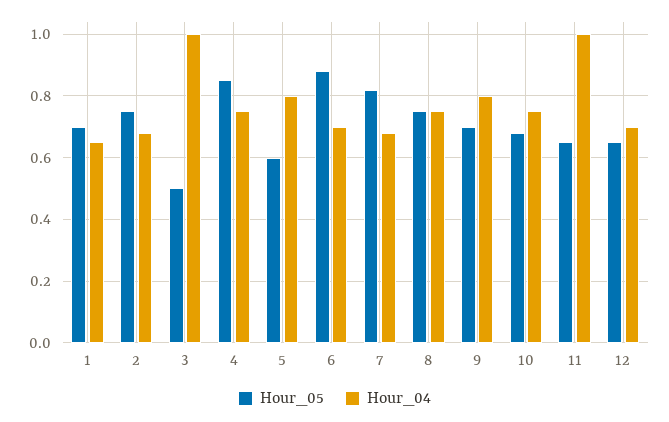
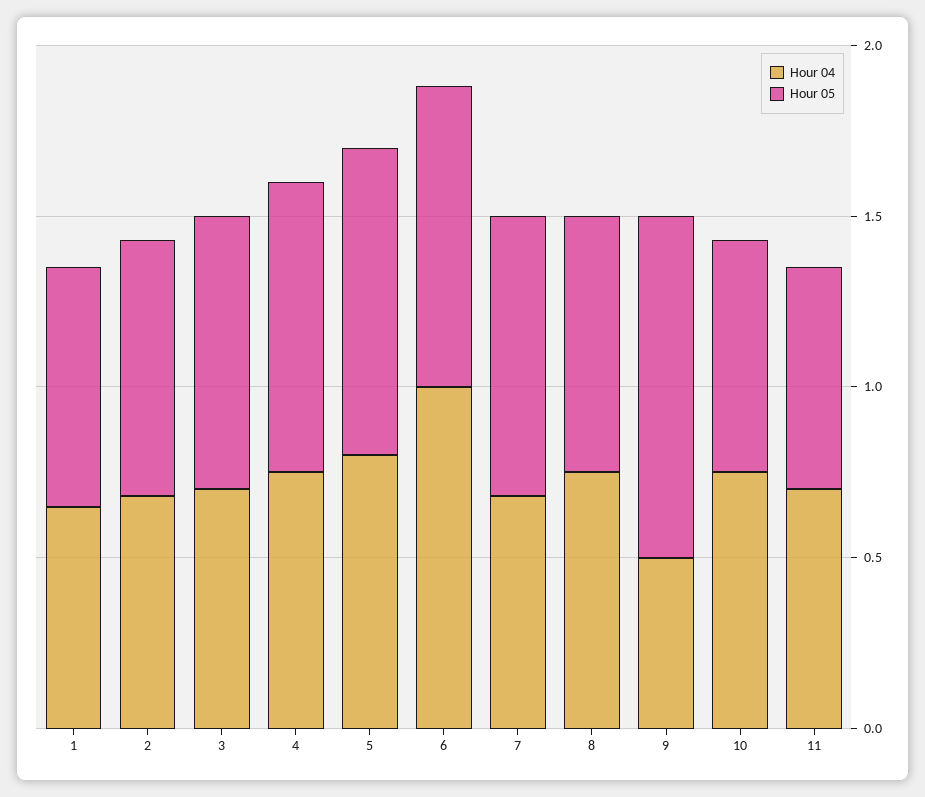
  {
    "Hour_05": {
      "1": 0.7,
      "2": 0.75,
-     "3": 0.5,
+     "3": 0.8,
      "4": 0.85,
-     "5": 0.6,
+     "5": 0.9,
      "6": 0.9,
      "7": 0.8,
      "8": 0.75,
-     "9": 0.7,
+     "9": 1,
      "10": 0.7,
-     "11": 0.65,
+     "11": 0.65
-     "12": 0.65
    },
    "Hour_04": {
      "1": 0.65,
      "2": 0.7,
-     "3": 1,
+     "3": 0.7,
      "4": 0.75,
      "5": 0.8,
-     "6": 0.7,
+     "6": 1,
      "7": 0.7,
      "8": 0.75,
-     "9": 0.8,
+     "9": 0.5,
      "10": 0.75,
-     "11": 1,
+     "11": 0.7
-     "12": 0.7
    }
  }

